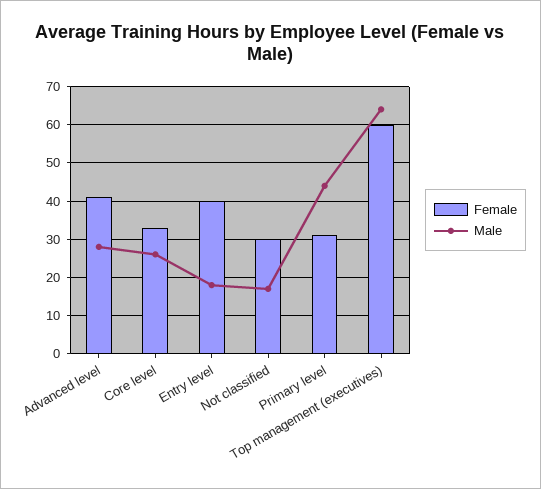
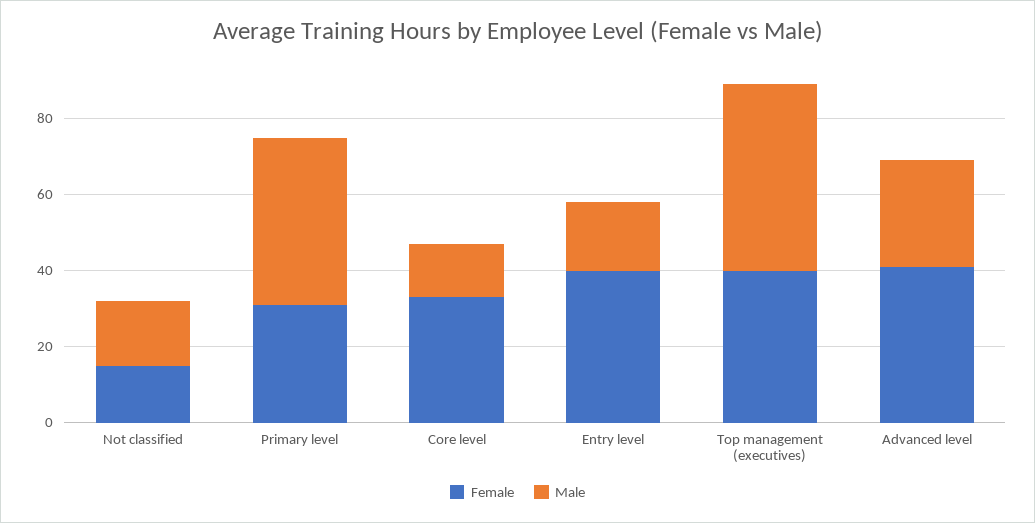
  {
    "Female": {
      "Advanced level": 40,
      "Core level": 35,
      "Entry level": 40,
-     "Not classified": 30,
+     "Not classified": 15,
      "Primary level": 30,
-     "Top management (executives)": 60
+     "Top management (executives)": 40
    },
    "Male": {
      "Advanced level": 30,
-     "Core level": 25,
+     "Core level": 15,
      "Entry level": 20,
      "Not classified": 15,
      "Primary level": 45,
-     "Top management (executives)": 65
+     "Top management (executives)": 50
    }
  }

